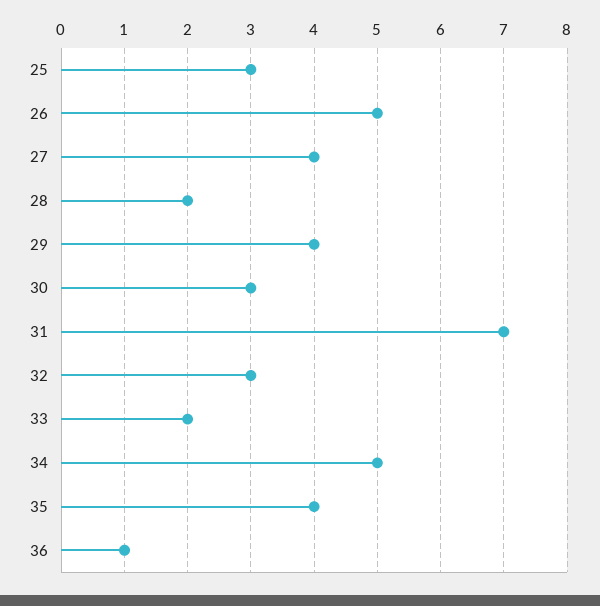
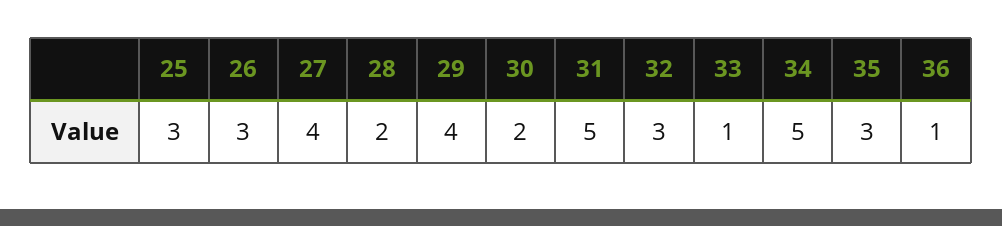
  {
    "25": 3,
-   "26": 5,
+   "26": 3,
    "27": 4,
    "28": 2,
    "29": 4,
-   "30": 3,
+   "30": 2,
-   "31": 7,
+   "31": 5,
    "32": 3,
-   "33": 2,
+   "33": 1,
    "34": 5,
-   "35": 4,
+   "35": 3,
    "36": 1
  }

